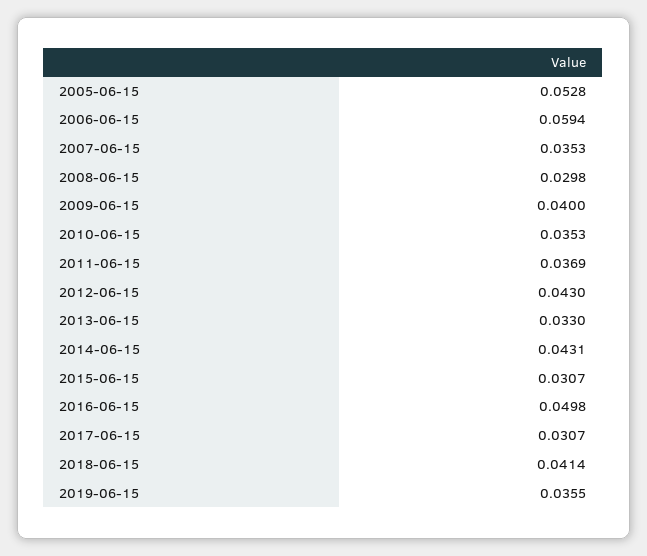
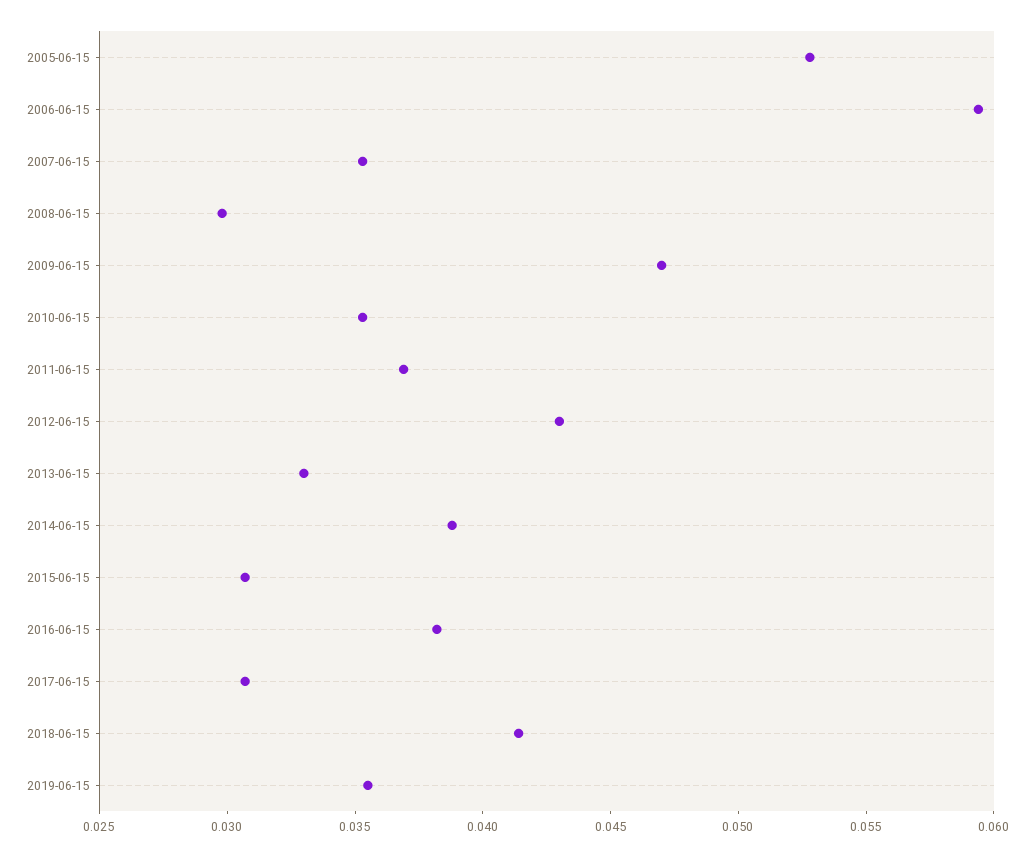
  {
    "2005-06-15": 0.0528,
    "2006-06-15": 0.0594,
    "2007-06-15": 0.0353,
    "2008-06-15": 0.0298,
-   "2009-06-15": 0.04,
+   "2009-06-15": 0.047,
    "2010-06-15": 0.0353,
    "2011-06-15": 0.0369,
    "2012-06-15": 0.043,
    "2013-06-15": 0.033,
-   "2014-06-15": 0.0431,
+   "2014-06-15": 0.039,
    "2015-06-15": 0.0307,
-   "2016-06-15": 0.0498,
+   "2016-06-15": 0.038,
    "2017-06-15": 0.0307,
    "2018-06-15": 0.0414,
    "2019-06-15": 0.0355
  }

